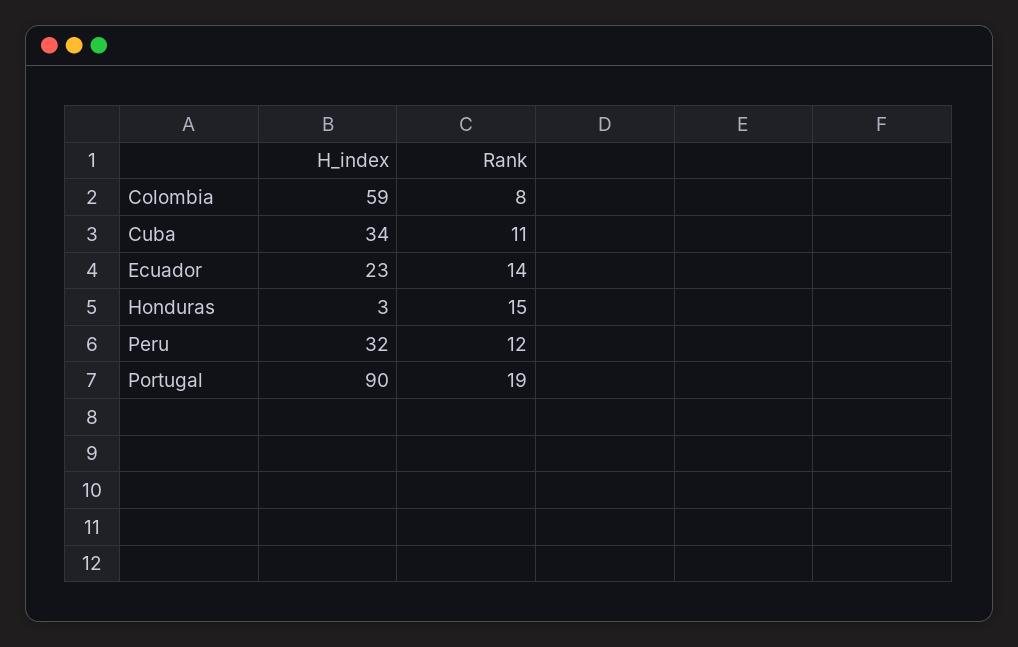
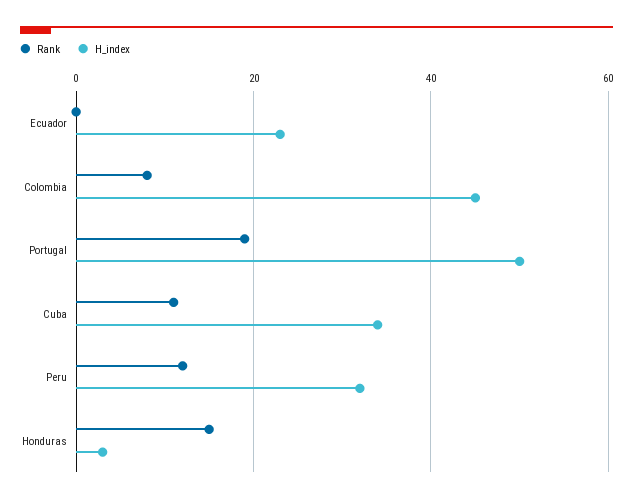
  {
    "H_index": {
-     "Colombia": 59,
+     "Colombia": 45,
      "Cuba": 34,
      "Ecuador": 23,
      "Honduras": 3,
      "Peru": 32,
-     "Portugal": 90
+     "Portugal": 50
    },
    "Rank": {
      "Colombia": 8,
      "Cuba": 11,
-     "Ecuador": 14,
+     "Ecuador": 0,
      "Honduras": 15,
      "Peru": 12,
      "Portugal": 19
    }
  }

